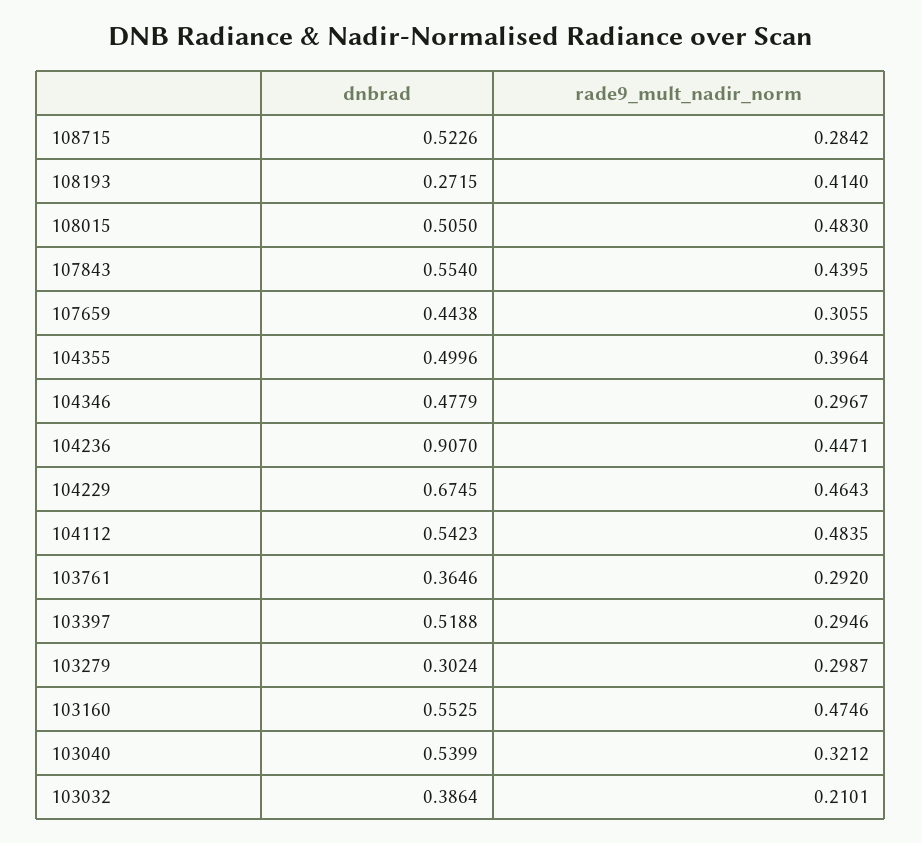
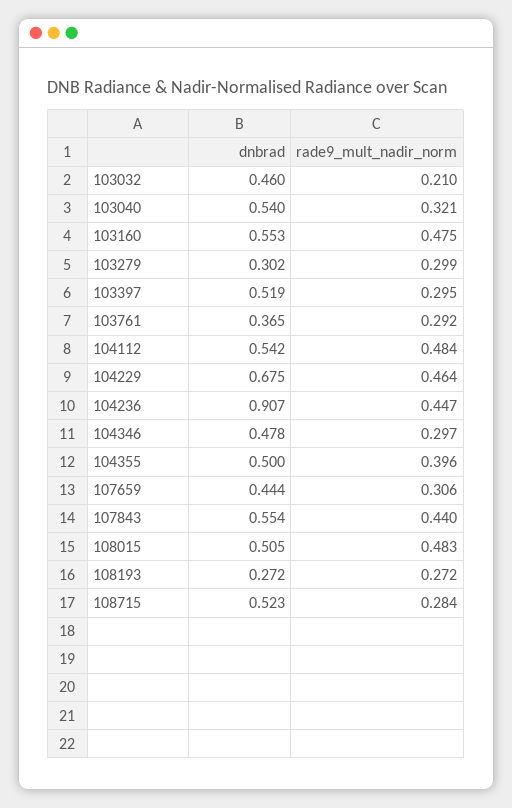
  {
    "dnbrad": {
      "108715": 0.5226,
      "108193": 0.2715,
      "108015": 0.505,
      "107843": 0.554,
      "107659": 0.4438,
      "104355": 0.4996,
      "104346": 0.4779,
      "104236": 0.907,
      "104229": 0.6745,
      "104112": 0.5423,
      "103761": 0.3646,
      "103397": 0.5188,
      "103279": 0.3024,
      "103160": 0.5525,
      "103040": 0.5399,
-     "103032": 0.3864
+     "103032": 0.46
    },
    "rade9_mult_nadir_norm": {
      "108715": 0.2842,
-     "108193": 0.414,
+     "108193": 0.272,
      "108015": 0.483,
      "107843": 0.4395,
      "107659": 0.3055,
      "104355": 0.3964,
      "104346": 0.2967,
      "104236": 0.4471,
      "104229": 0.4643,
      "104112": 0.4835,
      "103761": 0.292,
      "103397": 0.2946,
      "103279": 0.2987,
      "103160": 0.4746,
      "103040": 0.3212,
      "103032": 0.2101
    }
  }

